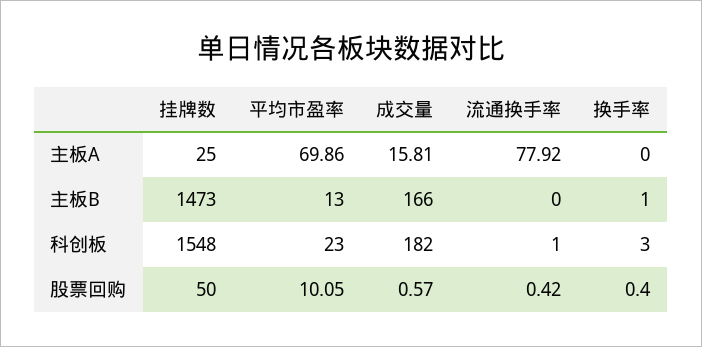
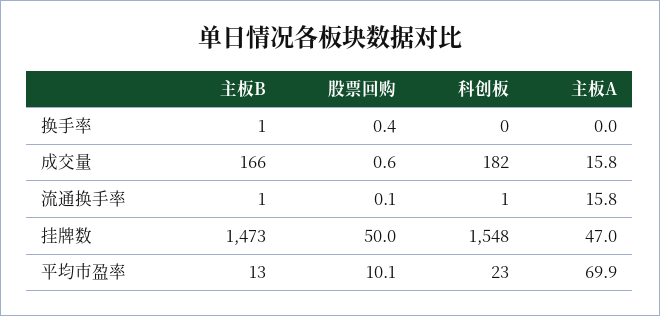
  {
    "挂牌数": {
-     "主板A": 25,
+     "主板A": 47,
      "主板B": 1473,
      "科创板": 1548,
      "股票回购": 50
    },
    "平均市盈率": {
      "主板A": 69.86,
      "主板B": 13,
      "科创板": 23,
      "股票回购": 10.05
    },
    "成交量": {
      "主板A": 15.81,
      "主板B": 166,
      "科创板": 182,
      "股票回购": 0.57
    },
    "流通换手率": {
-     "主板A": 77.92,
+     "主板A": 15.8,
-     "主板B": 0,
+     "主板B": 1,
      "科创板": 1,
-     "股票回购": 0.42
+     "股票回购": 0.1
    },
    "换手率": {
      "主板A": 0,
      "主板B": 1,
-     "科创板": 3,
+     "科创板": 0,
      "股票回购": 0.4
    }
  }

